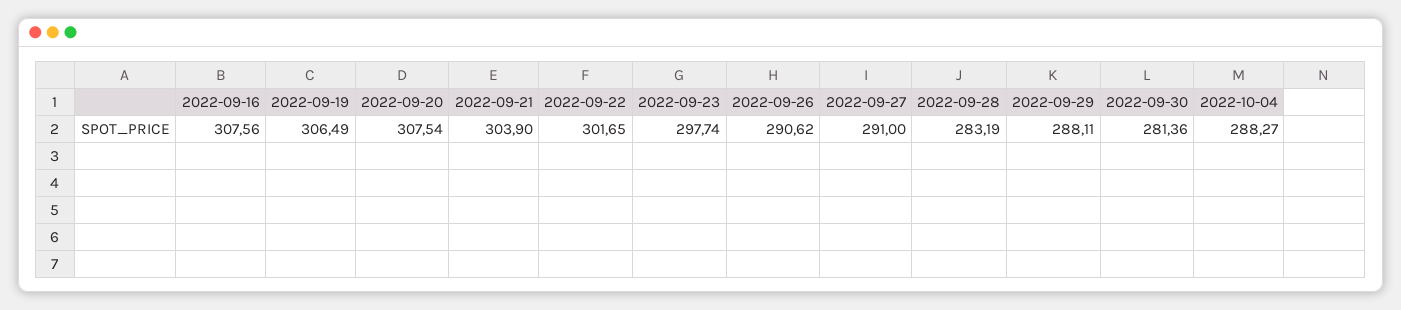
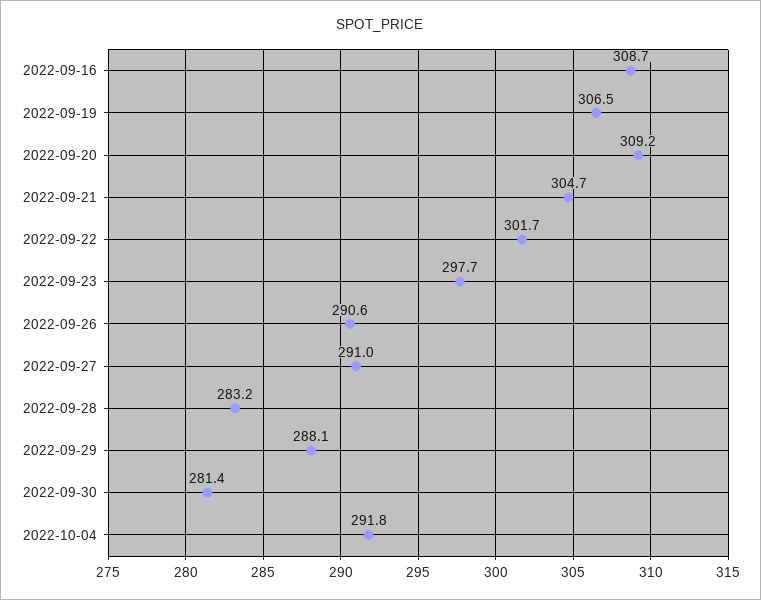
  {
-   "2022-09-16": 307.56,
+   "2022-09-16": 308.7,
    "2022-09-19": 306.49,
-   "2022-09-20": 307.54,
+   "2022-09-20": 309.2,
-   "2022-09-21": 303.9,
+   "2022-09-21": 304.7,
    "2022-09-22": 301.65,
    "2022-09-23": 297.74,
    "2022-09-26": 290.62,
    "2022-09-27": 291,
    "2022-09-28": 283.19,
    "2022-09-29": 288.11,
    "2022-09-30": 281.36,
-   "2022-10-04": 288.27
+   "2022-10-04": 291.8
  }

